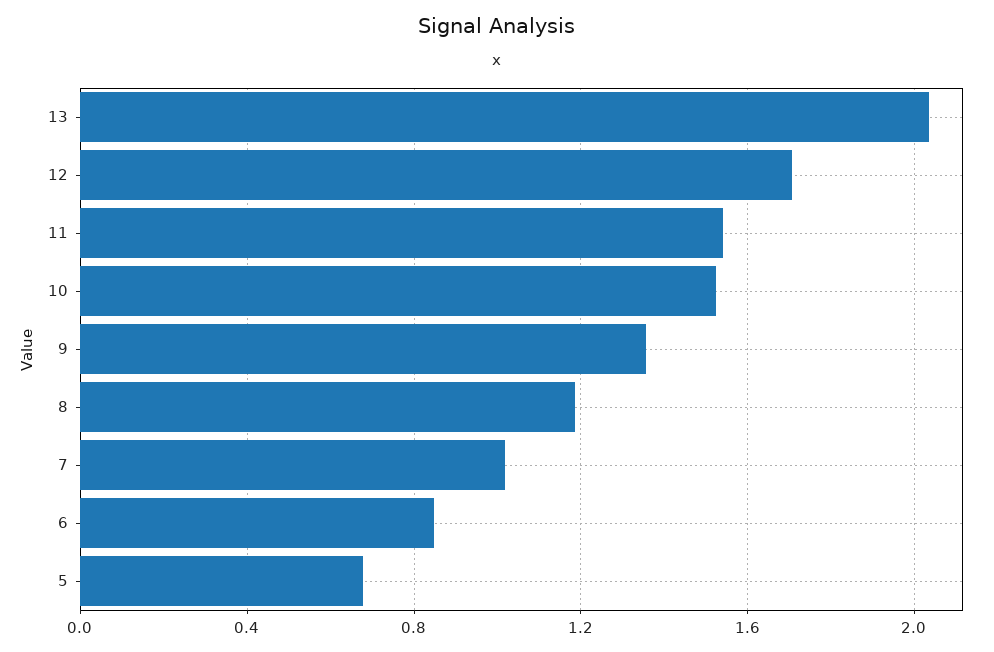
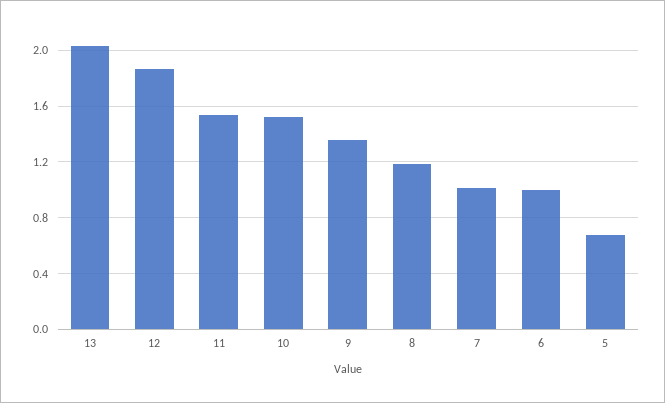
  {
    "13": 2.05,
-   "12": 1.7,
+   "12": 1.85,
    "11": 1.55,
    "10": 1.55,
    "9": 1.35,
    "8": 1.2,
    "7": 1,
-   "6": 0.85,
+   "6": 1,
    "5": 0.7
  }

